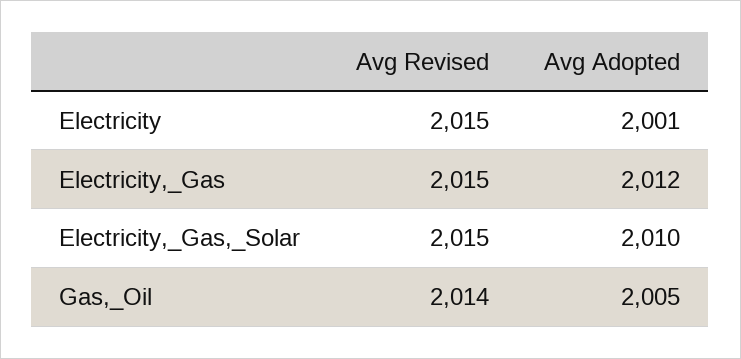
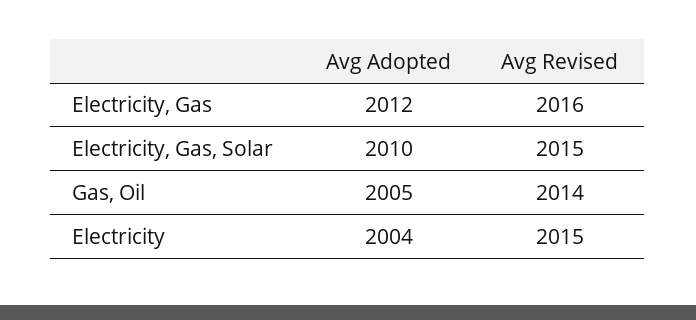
  {
    "Avg Revised": {
      "Electricity": 2015,
-     "Electricity,_Gas": 2015,
+     "Electricity,_Gas": 2016,
      "Electricity,_Gas,_Solar": 2015,
      "Gas,_Oil": 2014
    },
    "Avg Adopted": {
-     "Electricity": 2001,
+     "Electricity": 2004,
      "Electricity,_Gas": 2012,
      "Electricity,_Gas,_Solar": 2010,
      "Gas,_Oil": 2005
    }
  }

